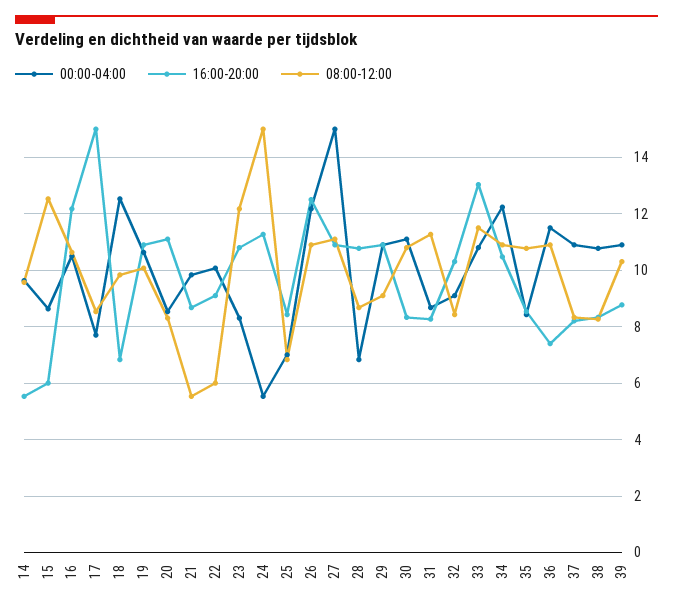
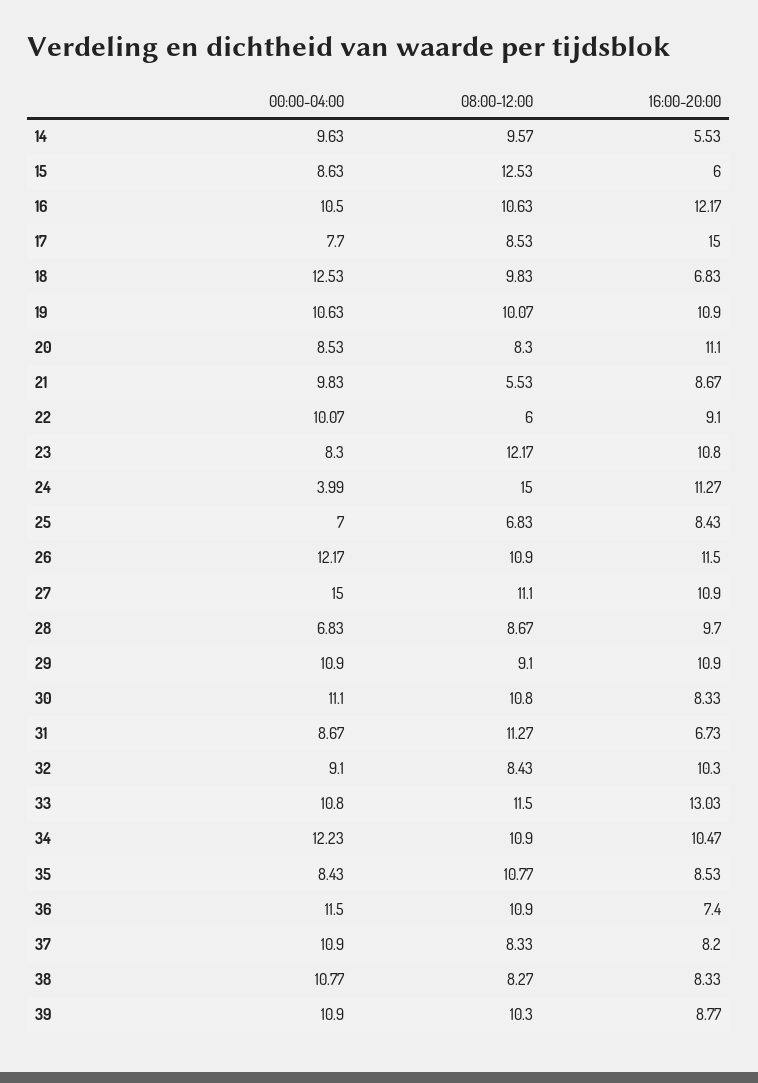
  {
    "00:00-04:00": {
      "14": 9.63,
      "15": 8.63,
      "16": 10.5,
      "17": 7.7,
      "18": 12.53,
      "19": 10.63,
      "20": 8.53,
      "21": 9.83,
      "22": 10.07,
      "23": 8.3,
-     "24": 5.5,
+     "24": 3.99,
      "25": 7,
      "26": 12.17,
      "27": 15,
      "28": 6.83,
      "29": 10.9,
      "30": 11.1,
      "31": 8.67,
      "32": 9.1,
      "33": 10.8,
      "34": 12.23,
      "35": 8.43,
      "36": 11.5,
      "37": 10.9,
      "38": 10.77,
      "39": 10.9
    },
    "16:00-20:00": {
      "14": 5.53,
      "15": 6,
      "16": 12.17,
      "17": 15,
      "18": 6.83,
      "19": 10.9,
      "20": 11.1,
      "21": 8.67,
      "22": 9.1,
      "23": 10.8,
      "24": 11.27,
      "25": 8.43,
-     "26": 12.5,
+     "26": 11.5,
      "27": 10.9,
-     "28": 10.75,
+     "28": 9.7,
      "29": 10.9,
      "30": 8.33,
-     "31": 8.25,
+     "31": 6.73,
      "32": 10.3,
      "33": 13.03,
      "34": 10.47,
      "35": 8.53,
      "36": 7.4,
      "37": 8.2,
      "38": 8.33,
      "39": 8.77
    },
    "08:00-12:00": {
      "14": 9.57,
      "15": 12.53,
      "16": 10.63,
      "17": 8.53,
      "18": 9.83,
      "19": 10.07,
      "20": 8.3,
      "21": 5.53,
      "22": 6,
      "23": 12.17,
      "24": 15,
      "25": 6.83,
      "26": 10.9,
      "27": 11.1,
      "28": 8.67,
      "29": 9.1,
      "30": 10.8,
      "31": 11.27,
      "32": 8.43,
      "33": 11.5,
      "34": 10.9,
      "35": 10.77,
      "36": 10.9,
      "37": 8.33,
      "38": 8.27,
      "39": 10.3
    }
  }

